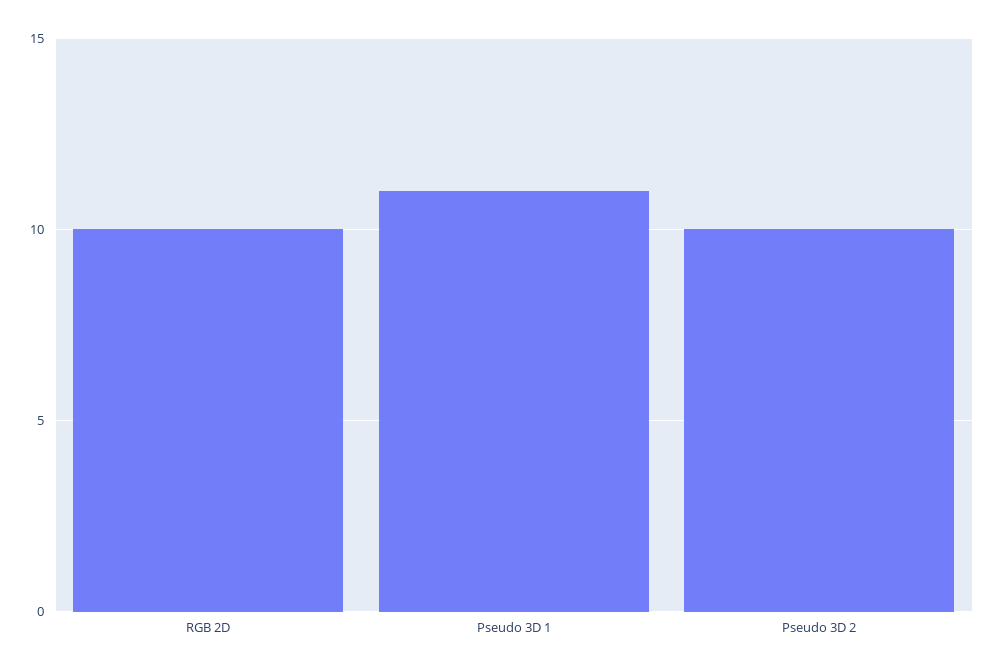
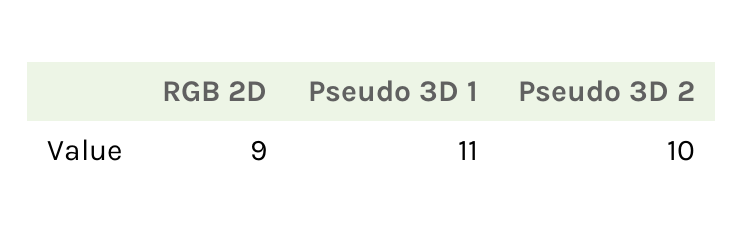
  {
-   "RGB 2D": 10,
+   "RGB 2D": 9,
    "Pseudo 3D 1": 11,
    "Pseudo 3D 2": 10
  }

